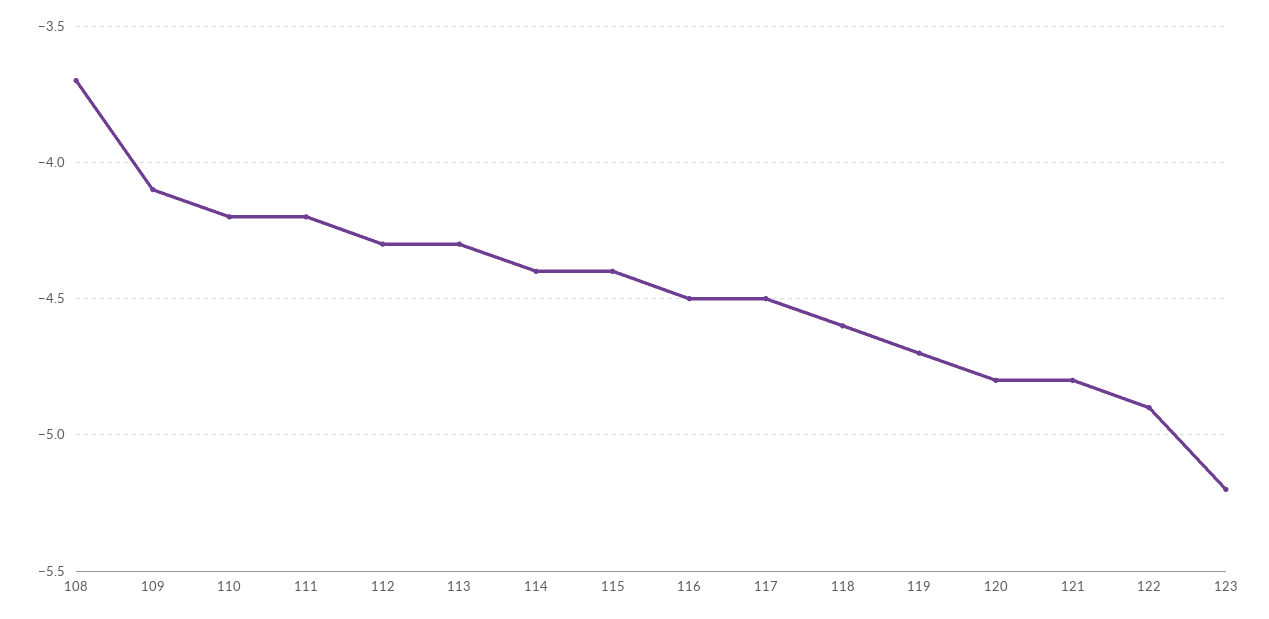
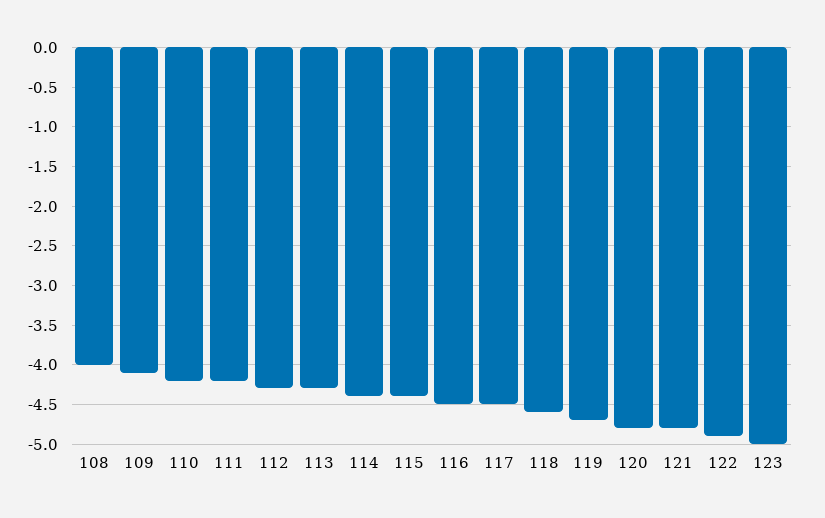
  {
-   "108": -3.7,
+   "108": -4,
    "109": -4.1,
    "110": -4.2,
    "111": -4.2,
    "112": -4.3,
    "113": -4.3,
    "114": -4.4,
    "115": -4.4,
    "116": -4.5,
    "117": -4.5,
    "118": -4.6,
    "119": -4.7,
    "120": -4.8,
    "121": -4.8,
    "122": -4.9,
-   "123": -5.2
+   "123": -5
  }

